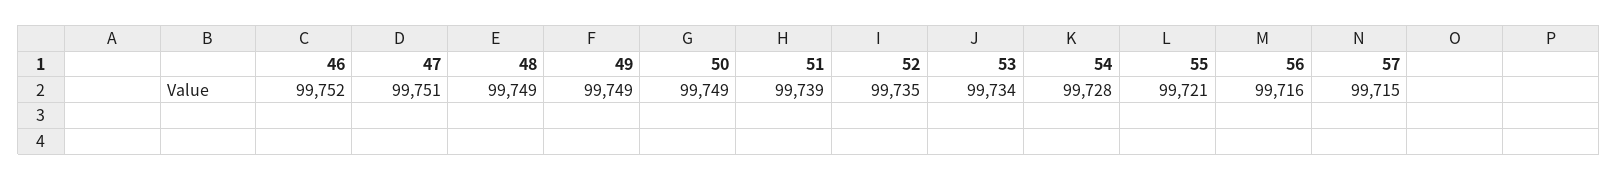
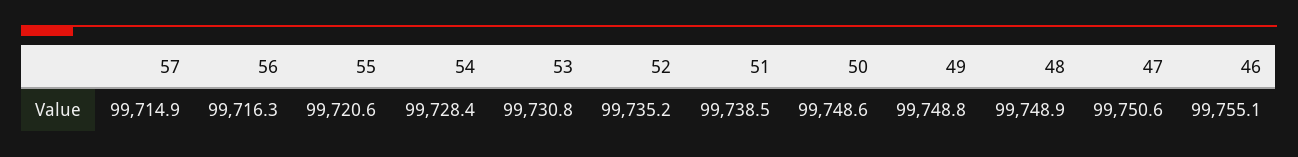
  {
-   "46": 99752,
+   "46": 99755.1,
    "47": 99750.6,
    "48": 99748.9,
    "49": 99748.8,
    "50": 99748.6,
    "51": 99738.5,
    "52": 99735.2,
-   "53": 99734,
+   "53": 99730.8,
    "54": 99728.4,
    "55": 99720.6,
    "56": 99716.3,
    "57": 99714.9
  }

